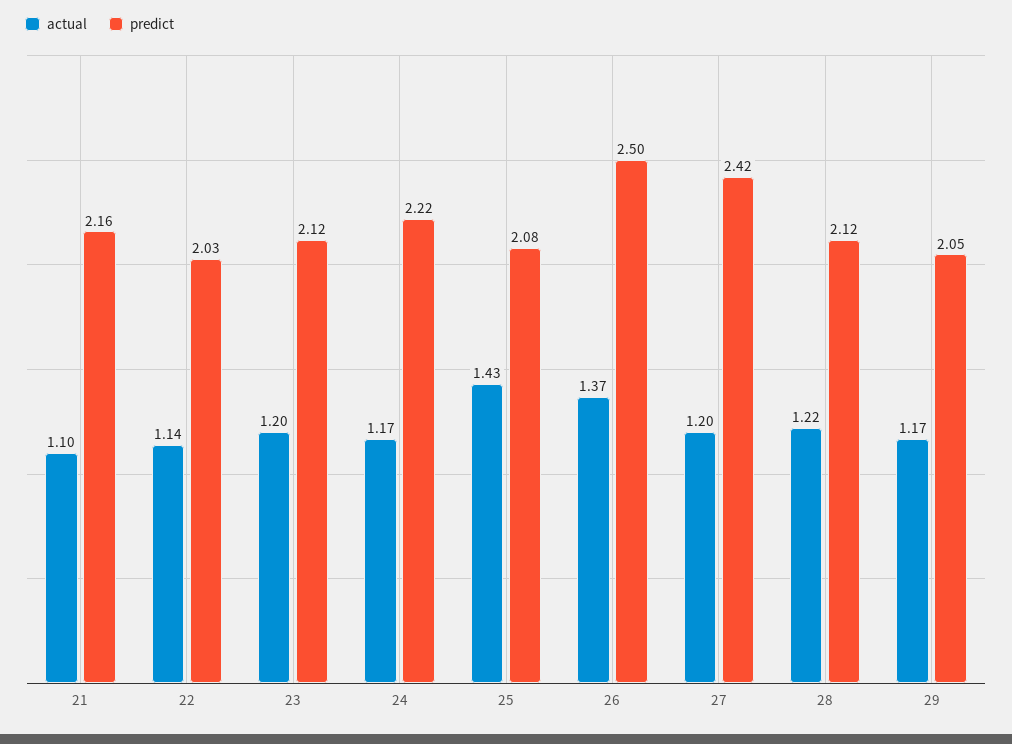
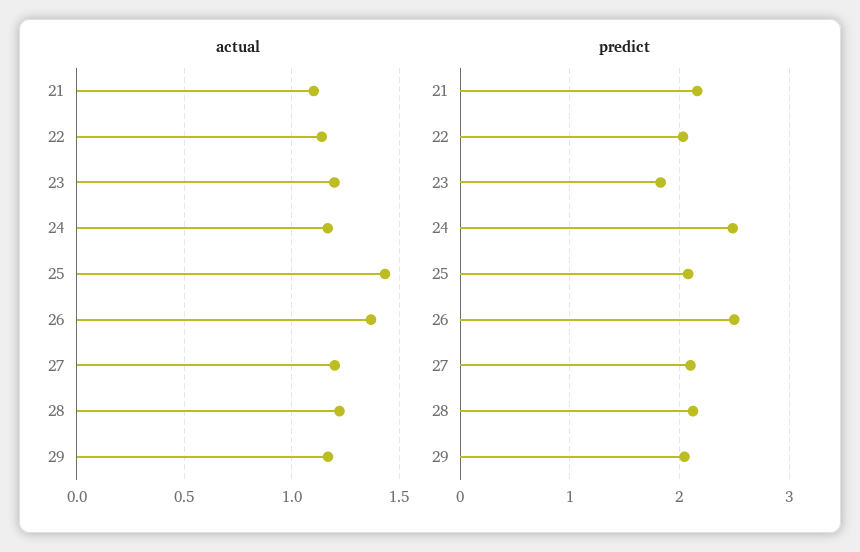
  {
    "actual": {
      "21": 1.1,
      "22": 1.14,
      "23": 1.2,
      "24": 1.17,
      "25": 1.43,
      "26": 1.37,
      "27": 1.2,
      "28": 1.22,
      "29": 1.17
    },
    "predict": {
      "21": 2.16,
      "22": 2.03,
-     "23": 2.12,
+     "23": 1.8,
-     "24": 2.22,
+     "24": 2.5,
      "25": 2.08,
      "26": 2.5,
-     "27": 2.42,
+     "27": 2.1,
      "28": 2.12,
      "29": 2.05
    }
  }

